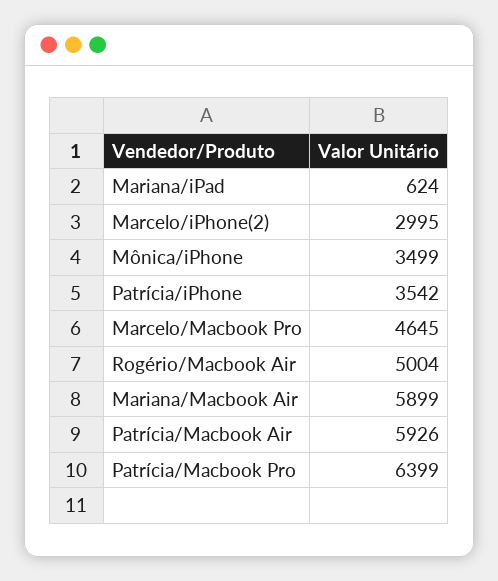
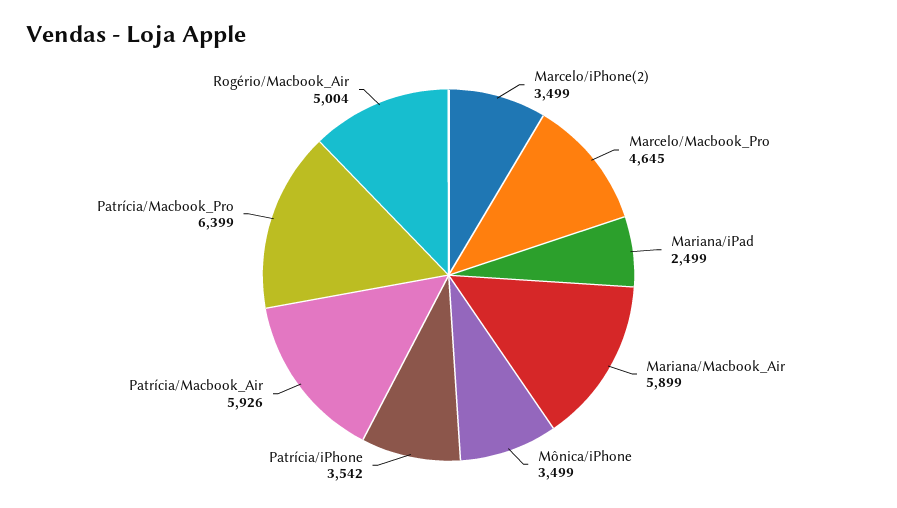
  {
-   "Mariana/iPad": 624,
+   "Mariana/iPad": 2499,
-   "Marcelo/iPhone(2)": 2995,
+   "Marcelo/iPhone(2)": 3499,
    "Mônica/iPhone": 3499,
    "Patrícia/iPhone": 3542,
    "Marcelo/Macbook Pro": 4645,
    "Rogério/Macbook Air": 5004,
    "Mariana/Macbook Air": 5899,
    "Patrícia/Macbook Air": 5926,
    "Patrícia/Macbook Pro": 6399
  }

